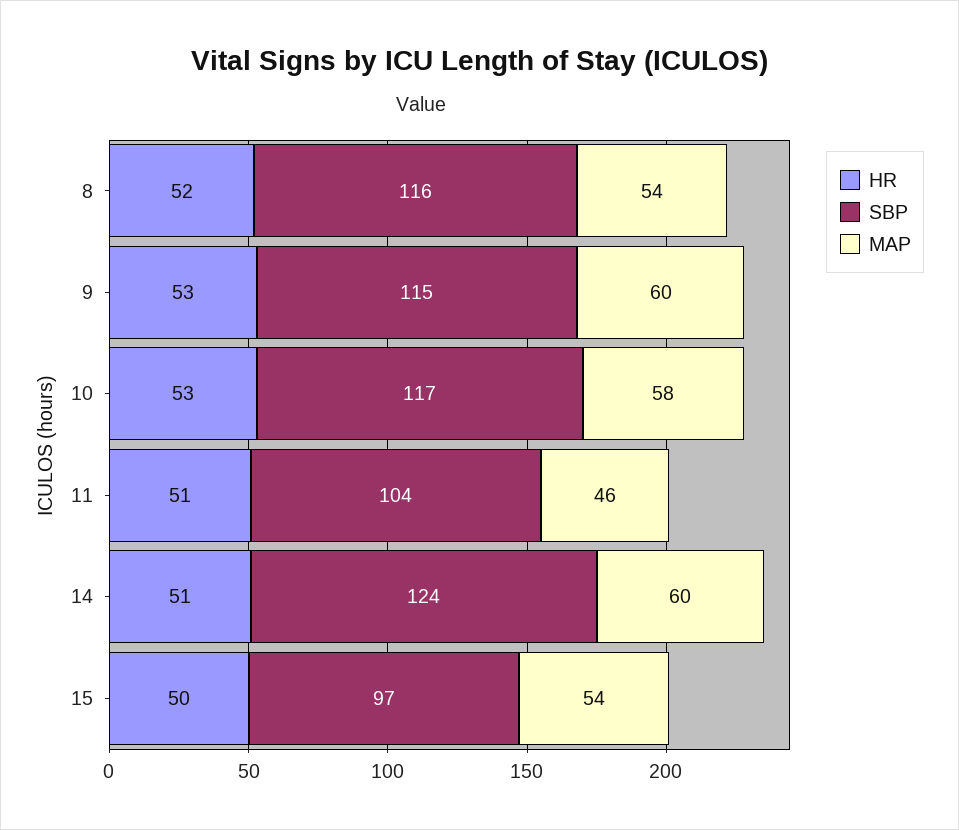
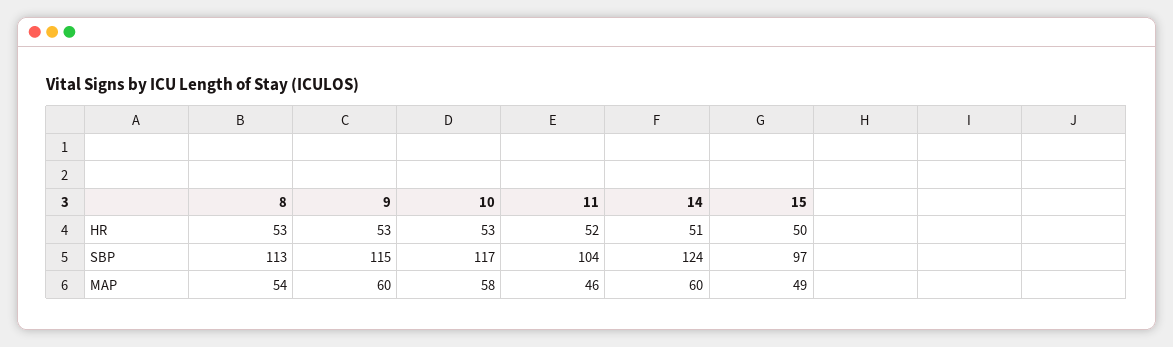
  {
    "HR": {
-     "8": 52,
+     "8": 53,
      "9": 53,
      "10": 53,
-     "11": 51,
+     "11": 52,
      "14": 51,
      "15": 50
    },
    "SBP": {
-     "8": 116,
+     "8": 113,
      "9": 115,
      "10": 117,
      "11": 104,
      "14": 124,
      "15": 97
    },
    "MAP": {
      "8": 54,
      "9": 60,
      "10": 58,
      "11": 46,
      "14": 60,
-     "15": 54
+     "15": 49
    }
  }

